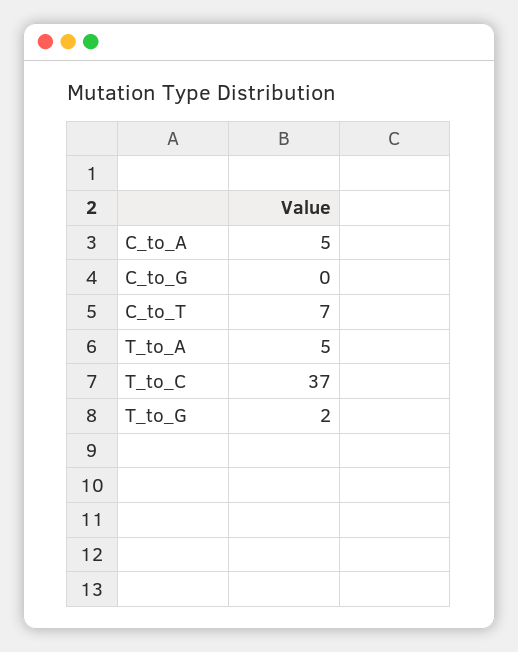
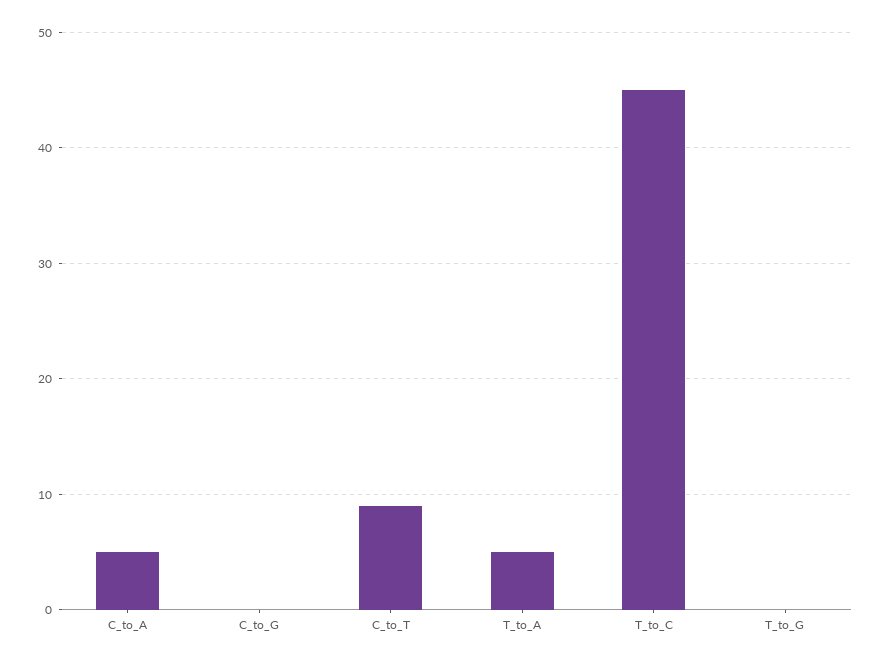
  {
    "C_to_A": 5,
    "C_to_G": 0,
-   "C_to_T": 7,
+   "C_to_T": 9,
    "T_to_A": 5,
-   "T_to_C": 37,
+   "T_to_C": 45,
-   "T_to_G": 2
+   "T_to_G": 0
  }

